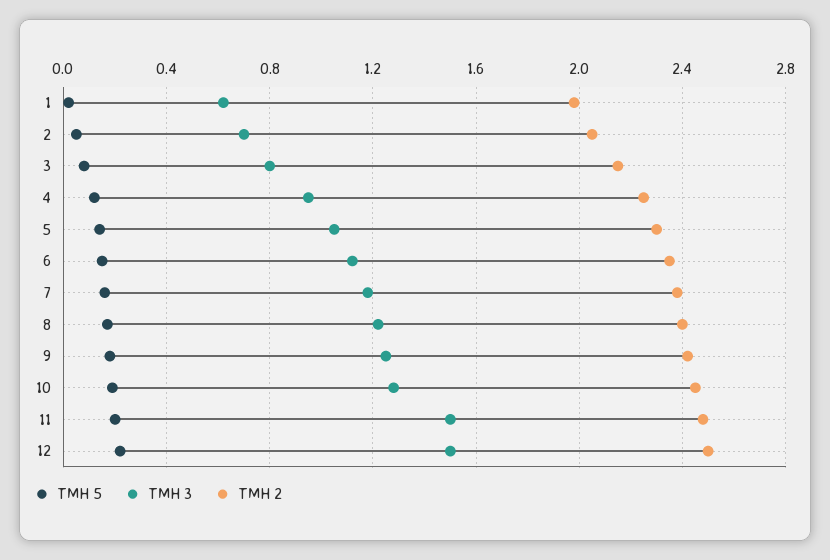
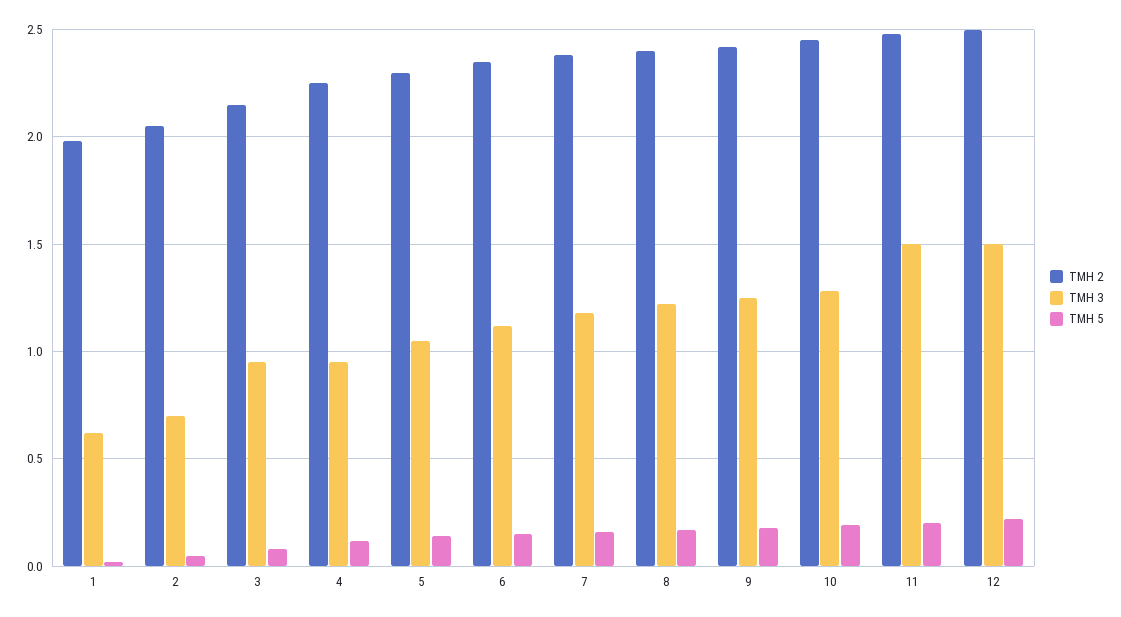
  {
    "TMH 5": {
      "1": 0,
      "2": 0.05,
      "3": 0.1,
      "4": 0.1,
      "5": 0.15,
      "6": 0.15,
      "7": 0.15,
      "8": 0.15,
      "9": 0.2,
      "10": 0.2,
      "11": 0.2,
      "12": 0.2
    },
    "TMH 3": {
      "1": 0.6,
      "2": 0.7,
-     "3": 0.8,
+     "3": 0.95,
      "4": 0.95,
      "5": 1.05,
      "6": 1.1,
      "7": 1.2,
      "8": 1.2,
      "9": 1.25,
      "10": 1.3,
      "11": 1.5,
      "12": 1.5
    },
    "TMH 2": {
      "1": 2,
      "2": 2.05,
      "3": 2.15,
      "4": 2.25,
      "5": 2.3,
      "6": 2.35,
      "7": 2.4,
      "8": 2.4,
      "9": 2.4,
      "10": 2.45,
      "11": 2.5,
      "12": 2.5
    }
  }

